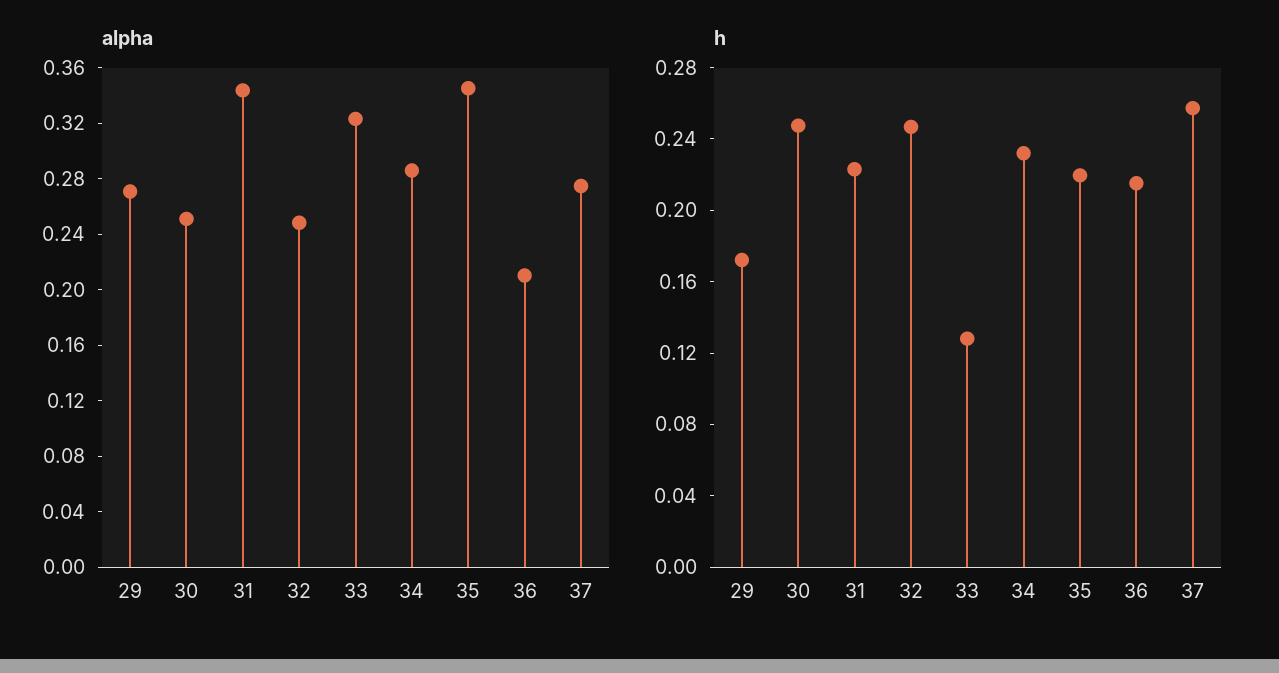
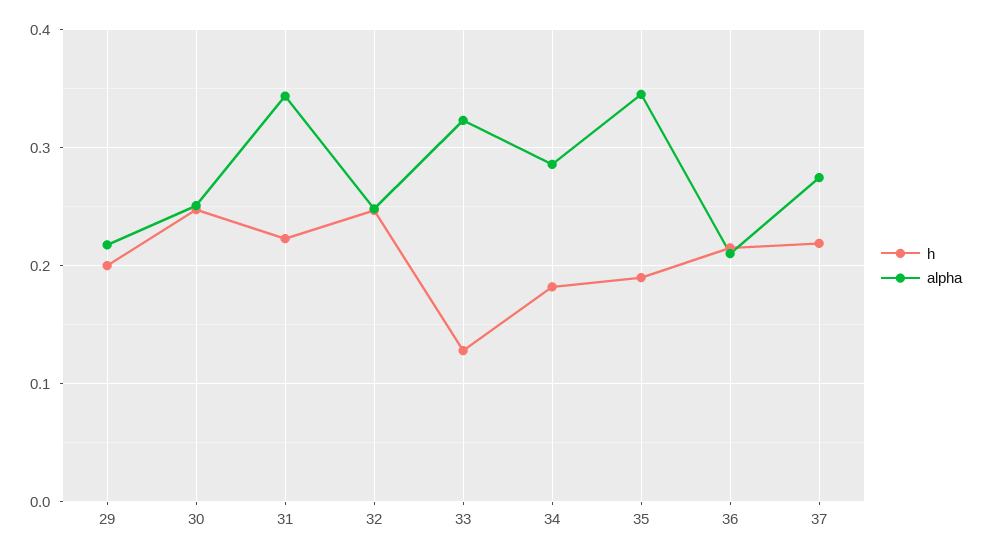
  {
    "alpha": {
-     "29": 0.27,
+     "29": 0.22,
      "30": 0.25,
      "31": 0.34,
      "32": 0.25,
      "33": 0.32,
      "34": 0.29,
      "35": 0.35,
      "36": 0.21,
      "37": 0.27
    },
    "h": {
-     "29": 0.17,
+     "29": 0.2,
      "30": 0.25,
      "31": 0.22,
      "32": 0.25,
      "33": 0.13,
-     "34": 0.23,
+     "34": 0.18,
-     "35": 0.22,
+     "35": 0.19,
      "36": 0.22,
-     "37": 0.26
+     "37": 0.22
    }
  }

